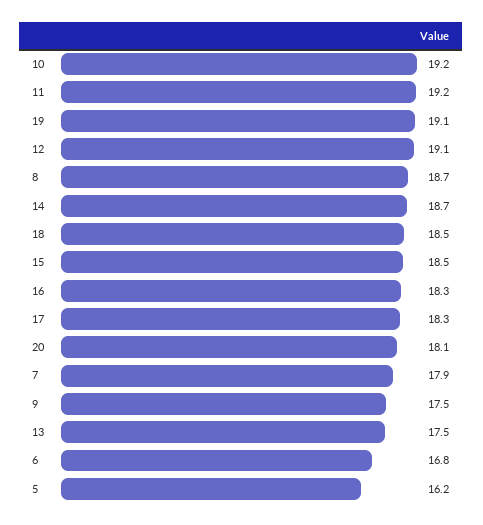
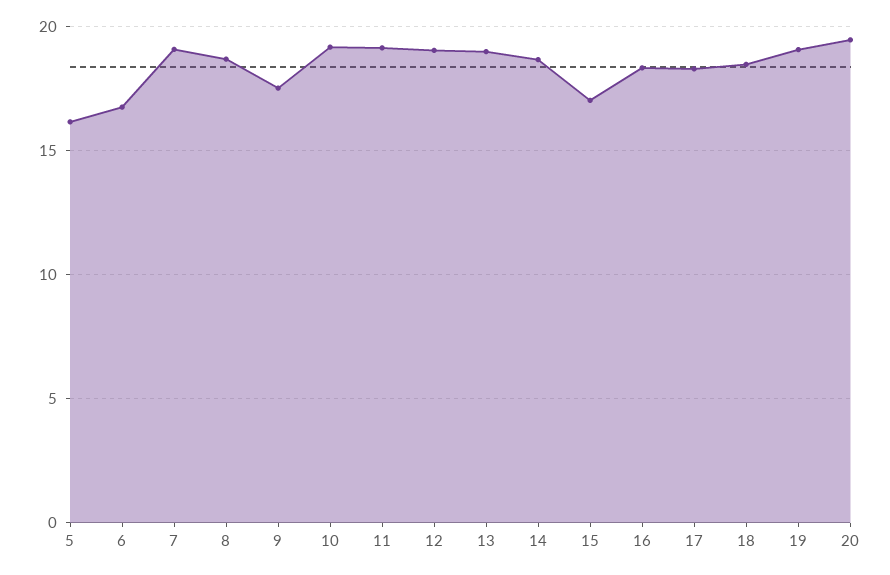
  {
    "10": 19.2,
    "11": 19.2,
    "19": 19.1,
    "12": 19.1,
    "8": 18.7,
    "14": 18.7,
    "18": 18.5,
-   "15": 18.5,
+   "15": 17,
    "16": 18.3,
    "17": 18.3,
-   "20": 18.1,
+   "20": 19.5,
-   "7": 17.9,
+   "7": 19,
    "9": 17.5,
-   "13": 17.5,
+   "13": 19,
    "6": 16.8,
    "5": 16.2
  }

